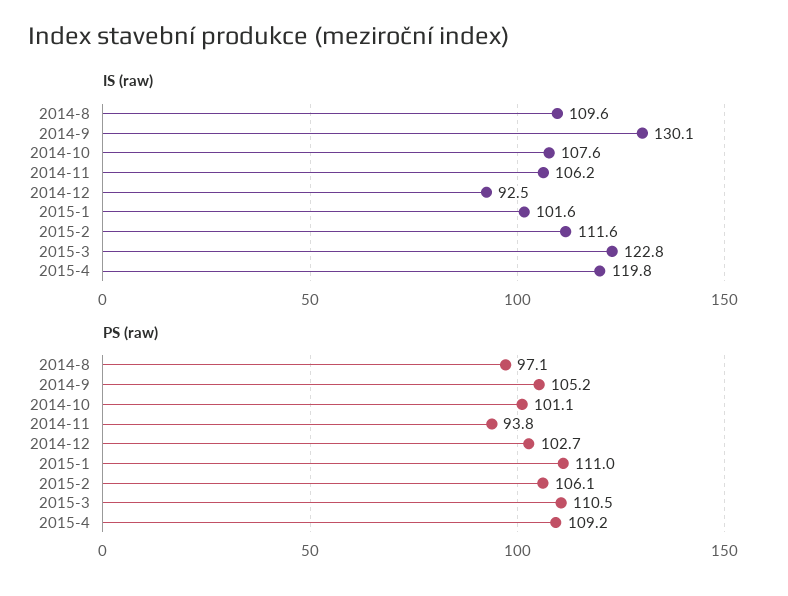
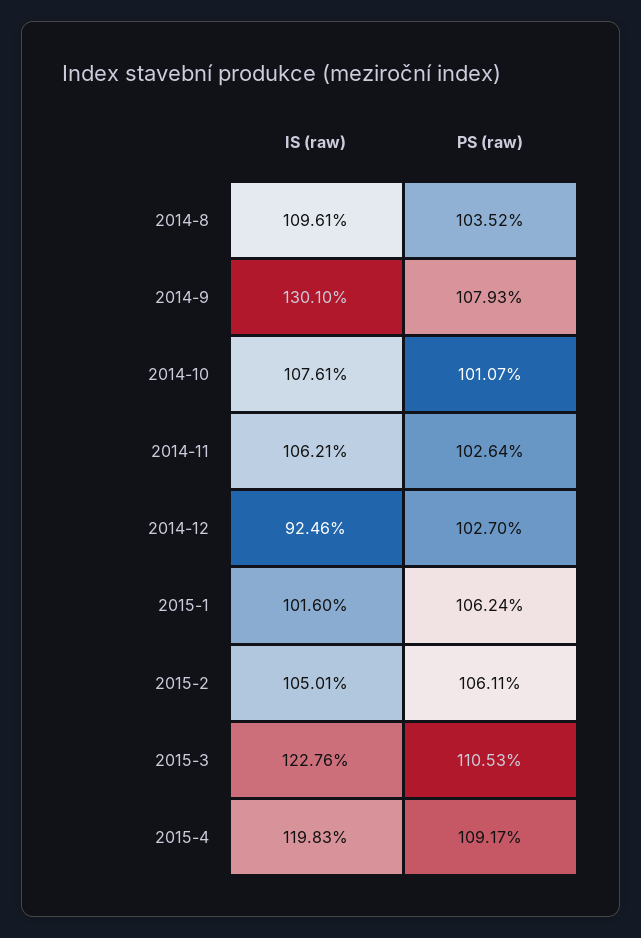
  {
    "IS (raw)": {
      "2014-8": 109.61,
      "2014-9": 130.1,
      "2014-10": 107.61,
      "2014-11": 106.21,
      "2014-12": 92.46,
      "2015-1": 101.6,
-     "2015-2": 111.6,
+     "2015-2": 105.01,
      "2015-3": 122.76,
      "2015-4": 119.83
    },
    "PS (raw)": {
-     "2014-8": 97.1,
+     "2014-8": 103.52,
-     "2014-9": 105.2,
+     "2014-9": 107.93,
      "2014-10": 101.07,
-     "2014-11": 93.8,
+     "2014-11": 102.64,
      "2014-12": 102.7,
-     "2015-1": 111,
+     "2015-1": 106.24,
      "2015-2": 106.11,
      "2015-3": 110.53,
      "2015-4": 109.17
    }
  }

